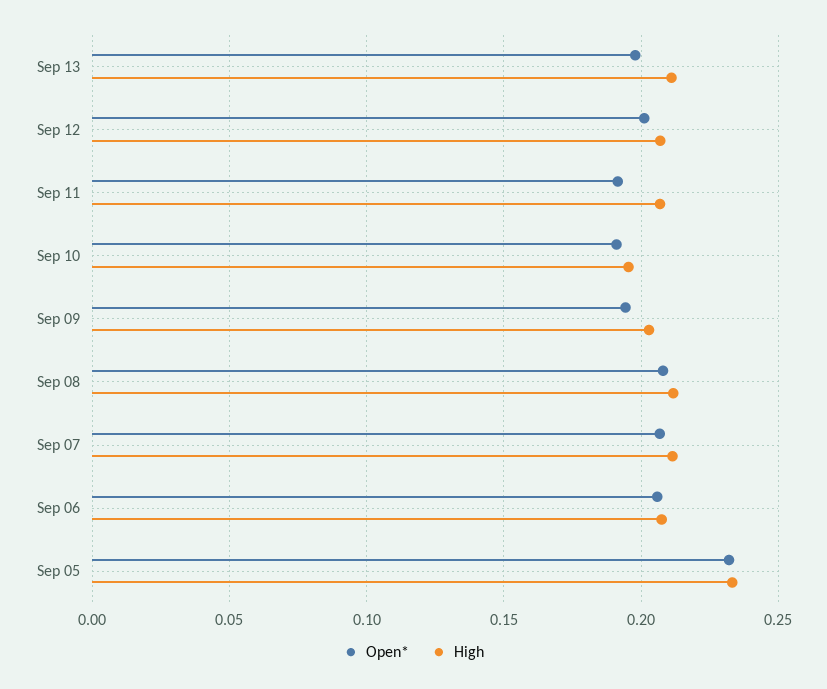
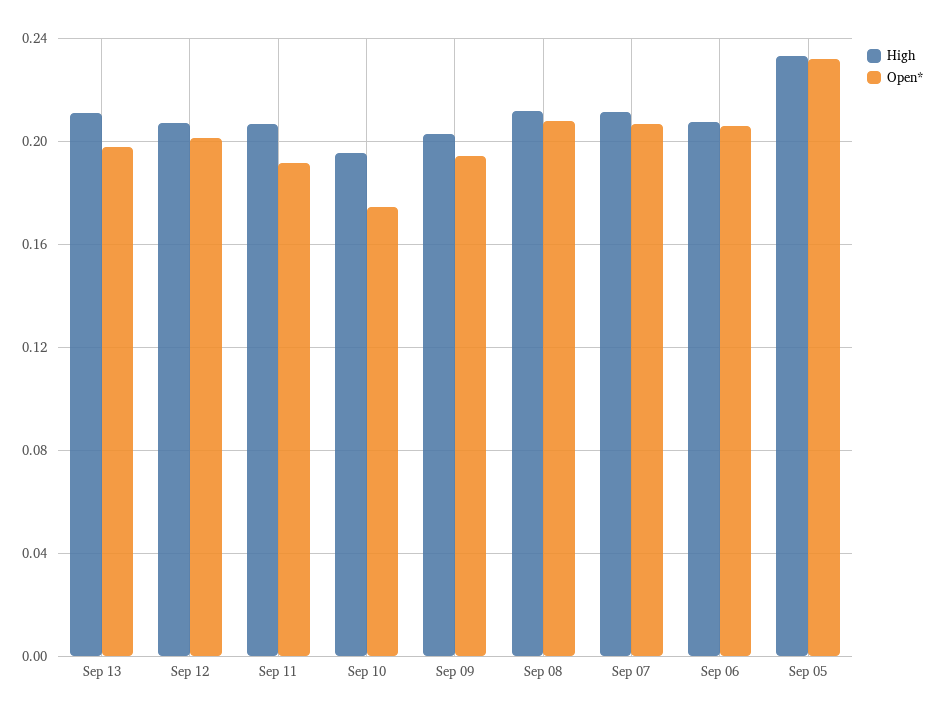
  {
    "Open*": {
      "Sep 13": 0.2,
      "Sep 12": 0.2,
      "Sep 11": 0.19,
-     "Sep 10": 0.19,
+     "Sep 10": 0.175,
      "Sep 09": 0.195,
      "Sep 08": 0.21,
      "Sep 07": 0.205,
      "Sep 06": 0.205,
      "Sep 05": 0.23
    },
    "High": {
      "Sep 13": 0.21,
      "Sep 12": 0.205,
      "Sep 11": 0.205,
      "Sep 10": 0.195,
      "Sep 09": 0.205,
      "Sep 08": 0.21,
      "Sep 07": 0.21,
      "Sep 06": 0.21,
      "Sep 05": 0.235
    }
  }

